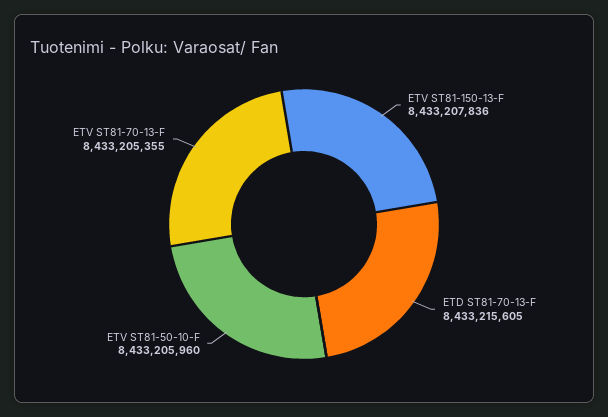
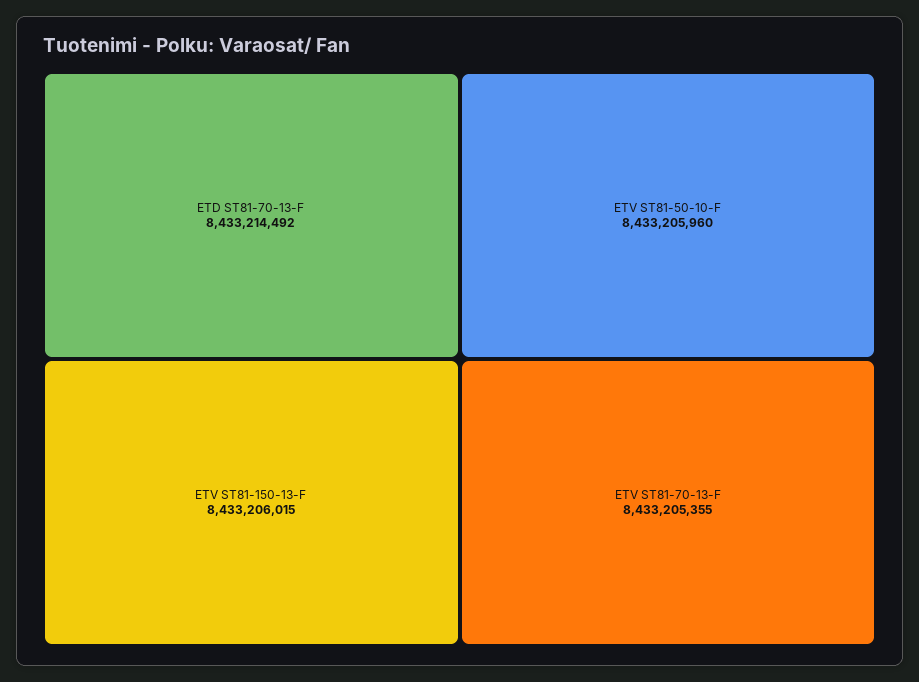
  {
-   "ETV ST81-150-13-F": 8433207836,
+   "ETV ST81-150-13-F": 8433206015,
-   "ETD ST81-70-13-F": 8433215605,
+   "ETD ST81-70-13-F": 8433214492,
    "ETV ST81-50-10-F": 8433205960,
    "ETV ST81-70-13-F": 8433205355
  }

